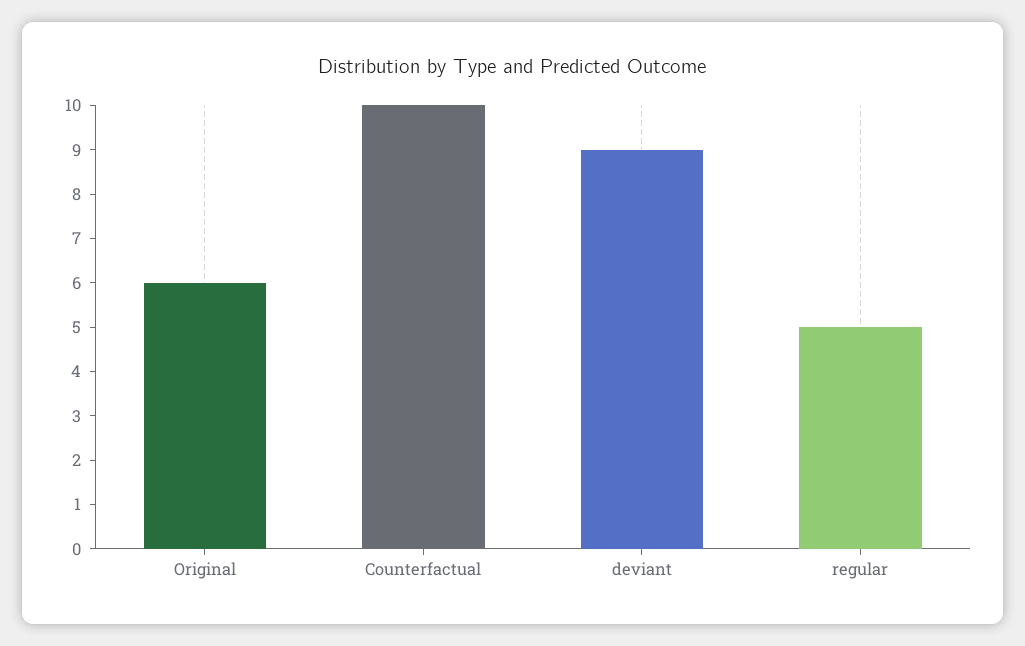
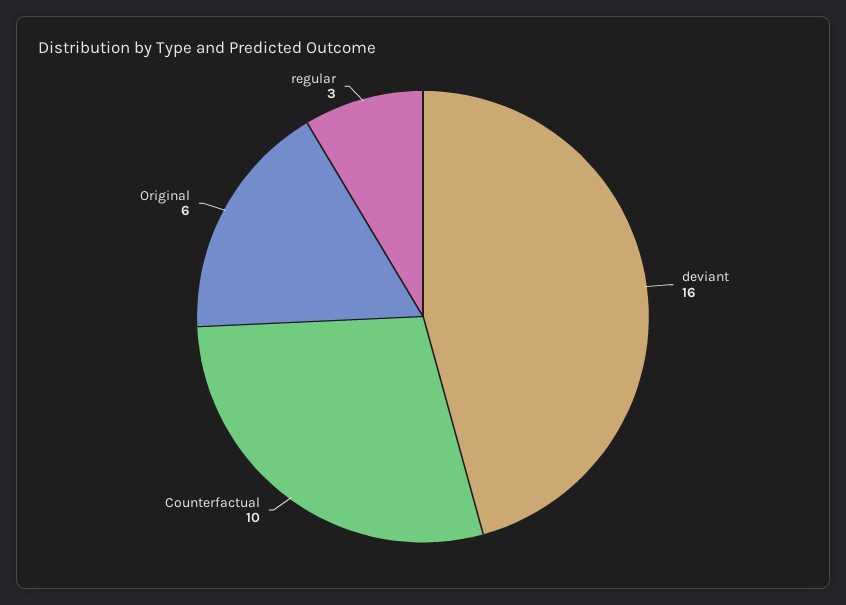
  {
    "Original": 6,
    "Counterfactual": 10,
-   "deviant": 9,
+   "deviant": 16,
-   "regular": 5
+   "regular": 3
  }

